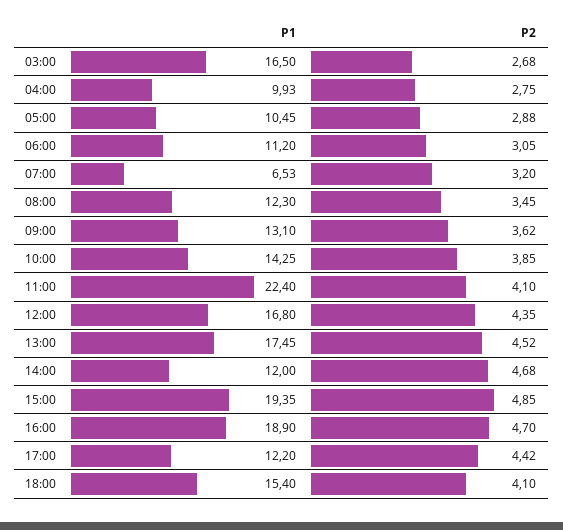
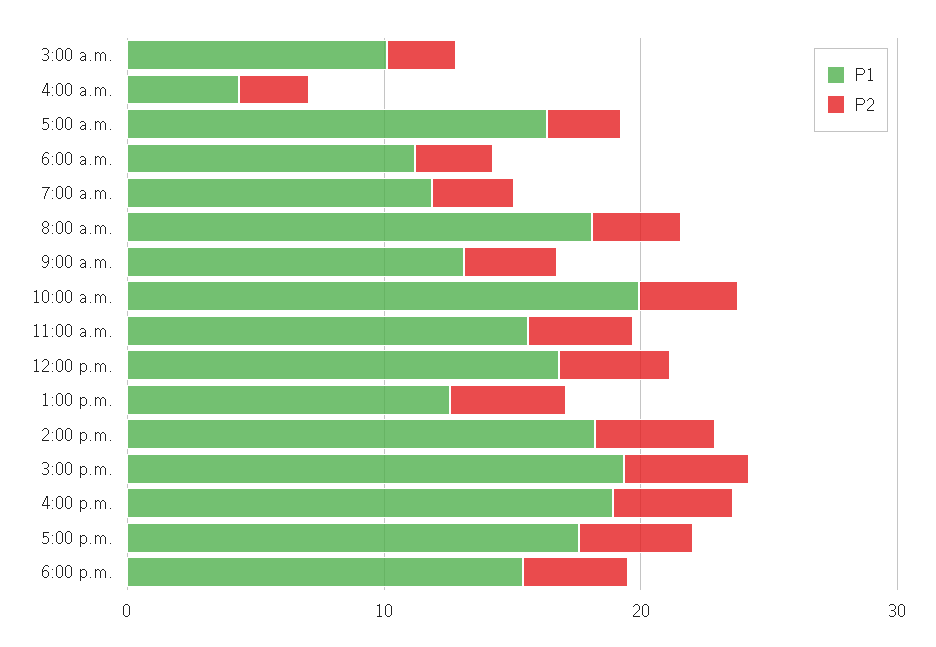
  {
    "P1": {
-     "03:00": 16.5,
+     "03:00": 10,
-     "04:00": 9.93,
+     "04:00": 4,
-     "05:00": 10.45,
+     "05:00": 16,
      "06:00": 11.2,
-     "07:00": 6.53,
+     "07:00": 12,
-     "08:00": 12.3,
+     "08:00": 18,
      "09:00": 13.1,
-     "10:00": 14.25,
+     "10:00": 20,
-     "11:00": 22.4,
+     "11:00": 16,
      "12:00": 16.8,
-     "13:00": 17.45,
+     "13:00": 12,
-     "14:00": 12,
+     "14:00": 18,
      "15:00": 19.35,
      "16:00": 18.9,
-     "17:00": 12.2,
+     "17:00": 18,
      "18:00": 15.4
    },
    "P2": {
      "03:00": 2.68,
      "04:00": 2.75,
      "05:00": 2.88,
      "06:00": 3.05,
      "07:00": 3.2,
      "08:00": 3.45,
      "09:00": 3.62,
      "10:00": 3.85,
      "11:00": 4.1,
      "12:00": 4.35,
      "13:00": 4.52,
      "14:00": 4.68,
      "15:00": 4.85,
      "16:00": 4.7,
      "17:00": 4.42,
      "18:00": 4.1
    }
  }

